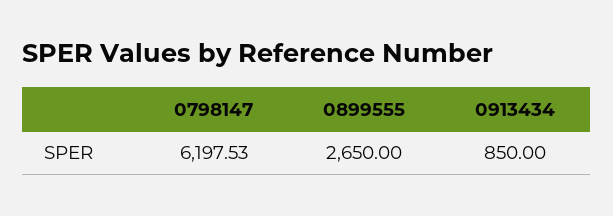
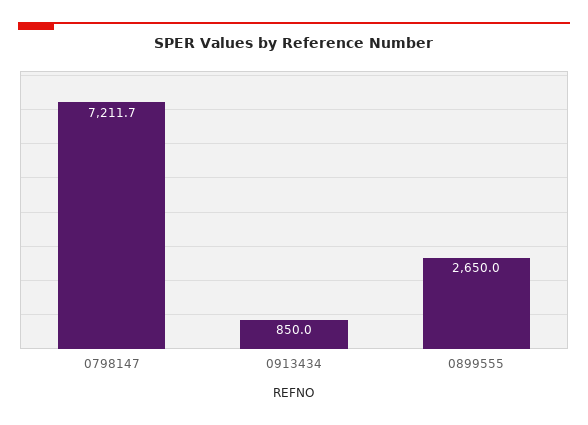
  {
-   "0798147": 6197.53,
+   "0798147": 7211.7,
    "0899555": 2650,
    "0913434": 850
  }

